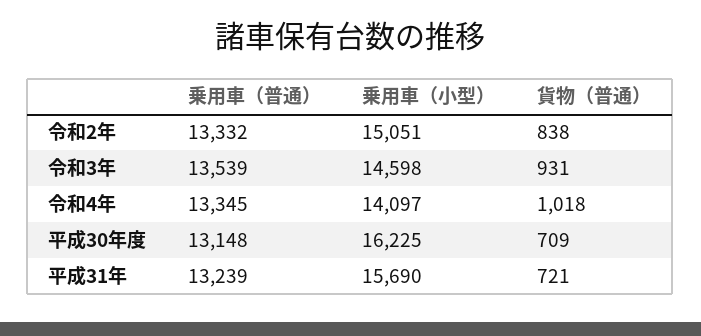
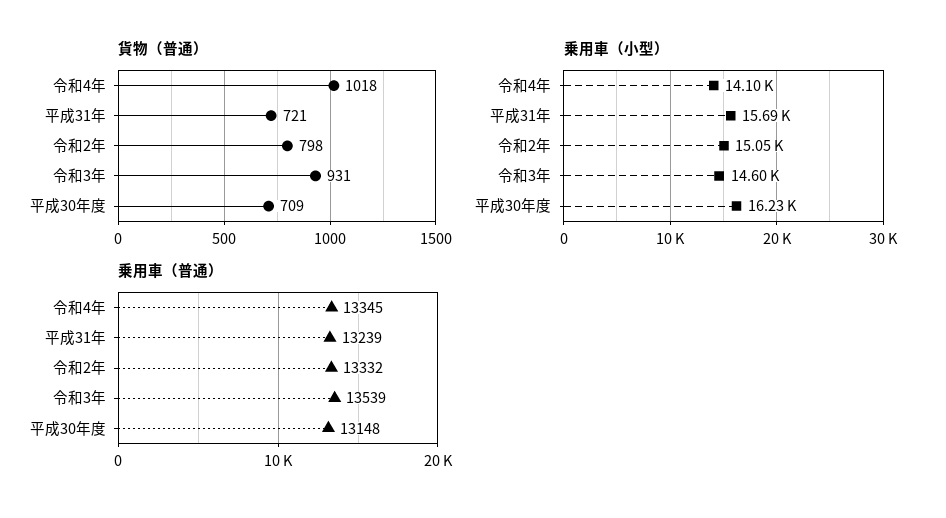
  {
    "乗用車（普通）": {
      "令和2年": 13332,
      "令和3年": 13539,
      "令和4年": 13345,
      "平成30年度": 13148,
      "平成31年": 13239
    },
    "乗用車（小型）": {
      "令和2年": 15051,
      "令和3年": 14598,
      "令和4年": 14097,
      "平成30年度": 16225,
      "平成31年": 15690
    },
    "貨物（普通）": {
-     "令和2年": 838,
+     "令和2年": 798,
      "令和3年": 931,
      "令和4年": 1018,
      "平成30年度": 709,
      "平成31年": 721
    }
  }

